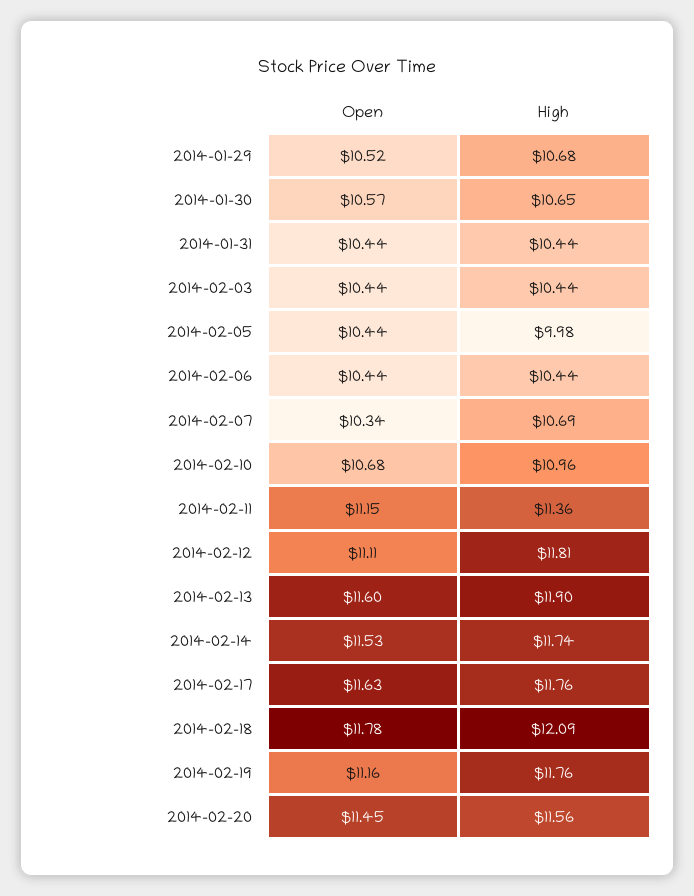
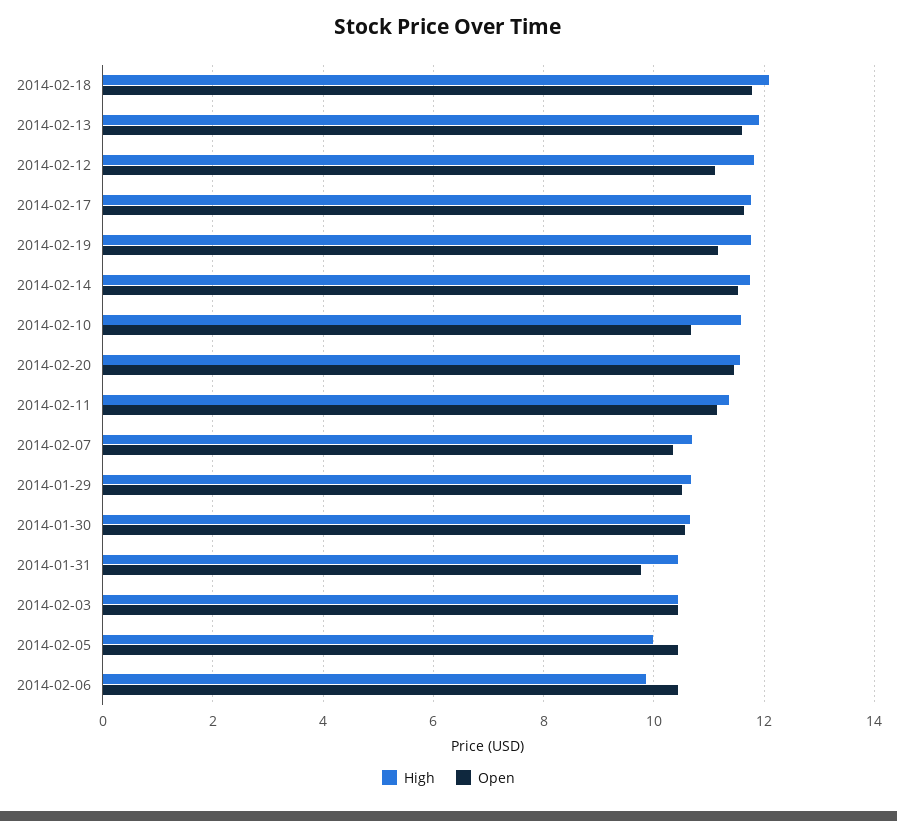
  {
    "Open": {
      "2014-01-29": 10.52,
      "2014-01-30": 10.57,
-     "2014-01-31": 10.44,
+     "2014-01-31": 9.8,
      "2014-02-03": 10.44,
      "2014-02-05": 10.44,
      "2014-02-06": 10.44,
      "2014-02-07": 10.34,
      "2014-02-10": 10.68,
      "2014-02-11": 11.15,
      "2014-02-12": 11.11,
      "2014-02-13": 11.6,
      "2014-02-14": 11.53,
      "2014-02-17": 11.63,
      "2014-02-18": 11.78,
      "2014-02-19": 11.16,
      "2014-02-20": 11.45
    },
    "High": {
      "2014-01-29": 10.68,
      "2014-01-30": 10.65,
      "2014-01-31": 10.44,
      "2014-02-03": 10.44,
      "2014-02-05": 9.98,
-     "2014-02-06": 10.44,
+     "2014-02-06": 9.8,
      "2014-02-07": 10.69,
-     "2014-02-10": 10.96,
+     "2014-02-10": 11.6,
      "2014-02-11": 11.36,
      "2014-02-12": 11.81,
      "2014-02-13": 11.9,
      "2014-02-14": 11.74,
      "2014-02-17": 11.76,
      "2014-02-18": 12.09,
      "2014-02-19": 11.76,
      "2014-02-20": 11.56
    }
  }

